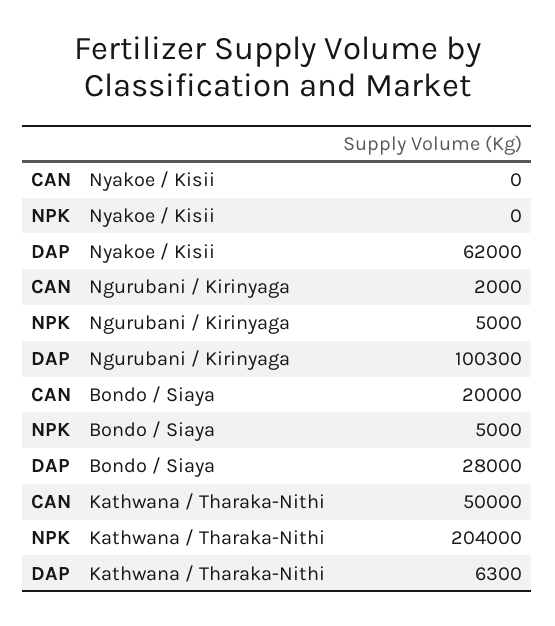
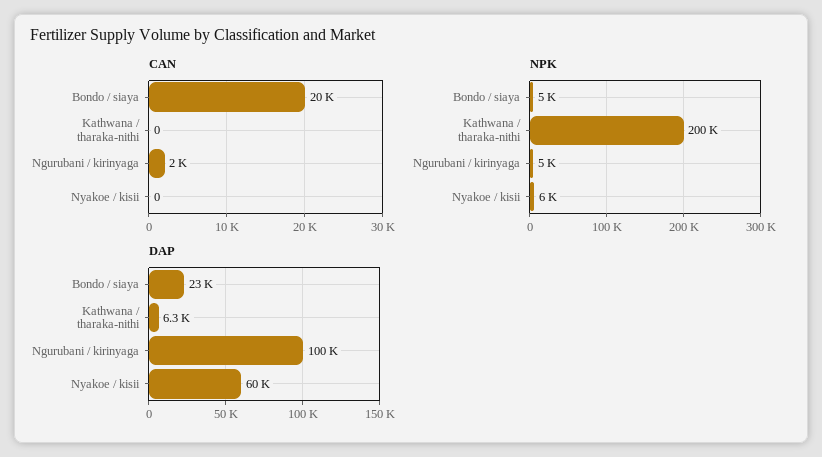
  {
    "CAN": {
      "Nyakoe / Kisii": 0,
      "Ngurubani / Kirinyaga": 2000,
      "Bondo / Siaya": 20000,
-     "Kathwana / Tharaka-Nithi": 50000
+     "Kathwana / Tharaka-Nithi": 0
    },
    "NPK": {
-     "Nyakoe / Kisii": 0,
+     "Nyakoe / Kisii": 6000,
      "Ngurubani / Kirinyaga": 5000,
      "Bondo / Siaya": 5000,
-     "Kathwana / Tharaka-Nithi": 204000
+     "Kathwana / Tharaka-Nithi": 200000
    },
    "DAP": {
-     "Nyakoe / Kisii": 62000,
+     "Nyakoe / Kisii": 60000,
      "Ngurubani / Kirinyaga": 100300,
-     "Bondo / Siaya": 28000,
+     "Bondo / Siaya": 23000,
      "Kathwana / Tharaka-Nithi": 6300
    }
  }

